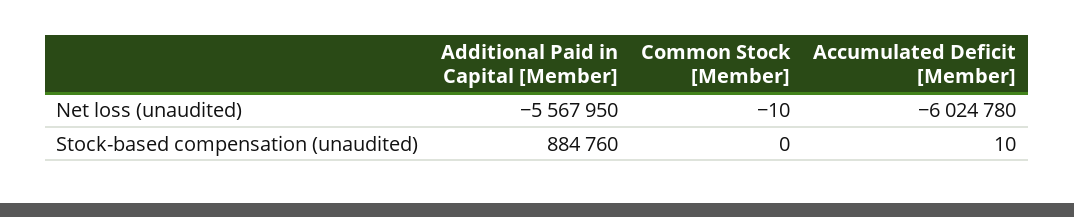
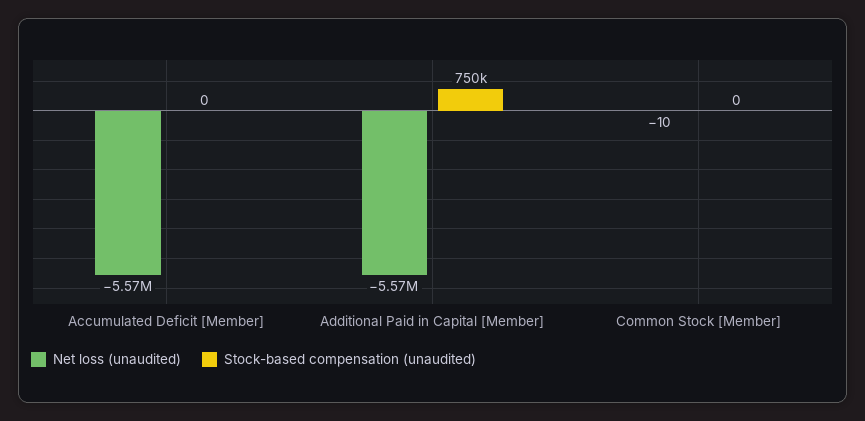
  {
    "Net loss (unaudited)": {
      "Additional Paid in Capital [Member]": -5567950,
      "Common Stock [Member]": -10,
-     "Accumulated Deficit [Member]": -6024780
+     "Accumulated Deficit [Member]": -5570000
    },
    "Stock-based compensation (unaudited)": {
-     "Additional Paid in Capital [Member]": 884760,
+     "Additional Paid in Capital [Member]": 750000,
      "Common Stock [Member]": 0,
-     "Accumulated Deficit [Member]": 10
+     "Accumulated Deficit [Member]": 0
    }
  }

